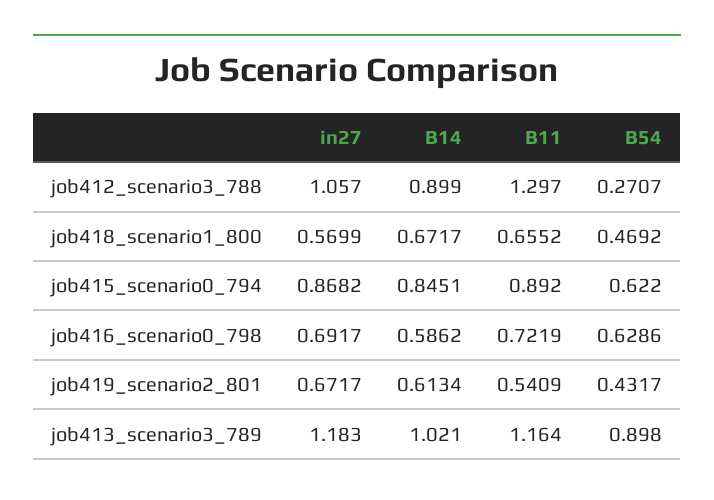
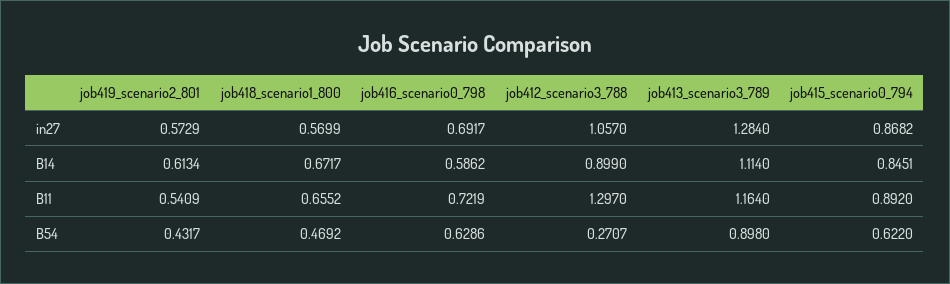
  {
    "in27": {
      "job412_scenario3_788": 1.057,
      "job418_scenario1_800": 0.5699,
      "job415_scenario0_794": 0.8682,
      "job416_scenario0_798": 0.6917,
-     "job419_scenario2_801": 0.6717,
+     "job419_scenario2_801": 0.5729,
-     "job413_scenario3_789": 1.183
+     "job413_scenario3_789": 1.284
    },
    "B14": {
      "job412_scenario3_788": 0.899,
      "job418_scenario1_800": 0.6717,
      "job415_scenario0_794": 0.8451,
      "job416_scenario0_798": 0.5862,
      "job419_scenario2_801": 0.6134,
-     "job413_scenario3_789": 1.021
+     "job413_scenario3_789": 1.114
    },
    "B11": {
      "job412_scenario3_788": 1.297,
      "job418_scenario1_800": 0.6552,
      "job415_scenario0_794": 0.892,
      "job416_scenario0_798": 0.7219,
      "job419_scenario2_801": 0.5409,
      "job413_scenario3_789": 1.164
    },
    "B54": {
      "job412_scenario3_788": 0.2707,
      "job418_scenario1_800": 0.4692,
      "job415_scenario0_794": 0.622,
      "job416_scenario0_798": 0.6286,
      "job419_scenario2_801": 0.4317,
      "job413_scenario3_789": 0.898
    }
  }

